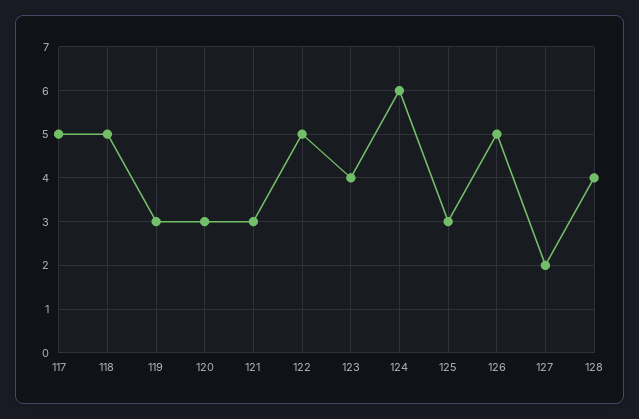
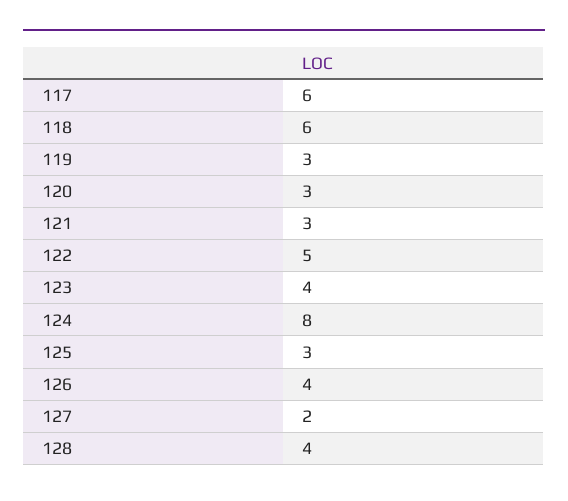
  {
-   "117": 5,
+   "117": 6,
-   "118": 5,
+   "118": 6,
    "119": 3,
    "120": 3,
    "121": 3,
    "122": 5,
    "123": 4,
-   "124": 6,
+   "124": 8,
    "125": 3,
-   "126": 5,
+   "126": 4,
    "127": 2,
    "128": 4
  }

